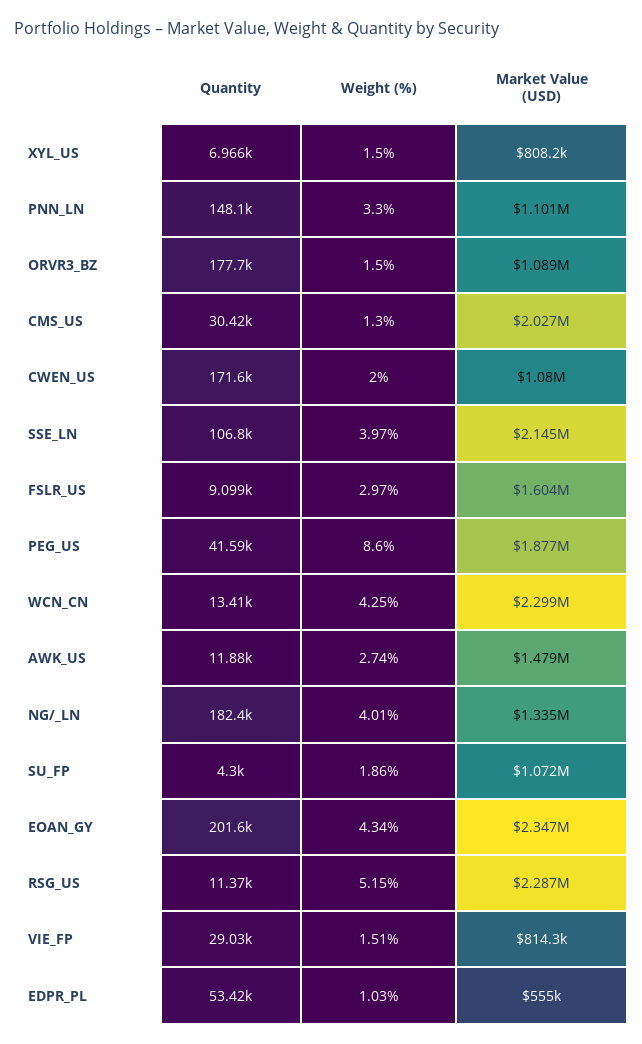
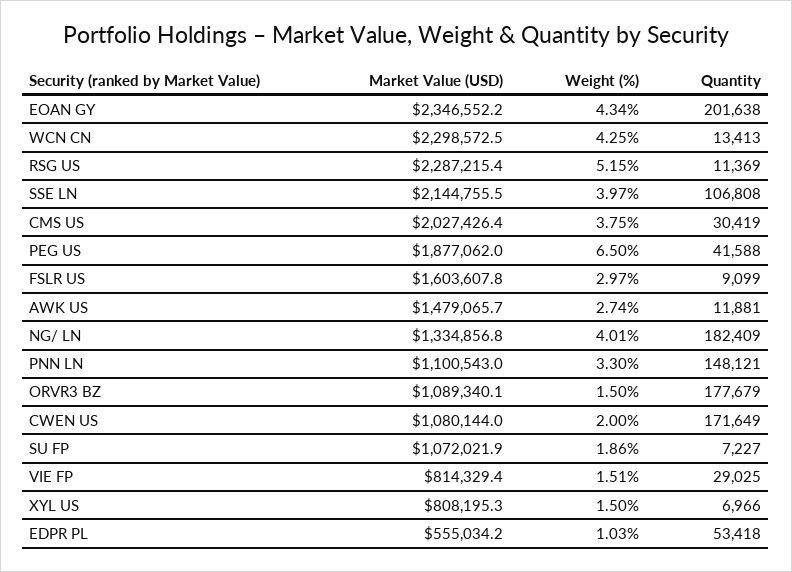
  {
    "Quantity": {
      "XYL_US": 6966,
      "PNN_LN": 148121,
      "ORVR3_BZ": 177679,
      "CMS_US": 30419,
      "CWEN_US": 171649,
      "SSE_LN": 106808,
      "FSLR_US": 9099,
      "PEG_US": 41588,
      "WCN_CN": 13413,
      "AWK_US": 11881,
      "NG/_LN": 182409,
-     "SU_FP": 4300,
+     "SU_FP": 7227,
      "EOAN_GY": 201638,
      "RSG_US": 11369,
      "VIE_FP": 29025,
      "EDPR_PL": 53418
    },
    "Weight (%)": {
      "XYL_US": 1.5,
      "PNN_LN": 3.3,
      "ORVR3_BZ": 1.5,
-     "CMS_US": 1.3,
+     "CMS_US": 3.75,
      "CWEN_US": 2,
      "SSE_LN": 3.97,
      "FSLR_US": 2.97,
-     "PEG_US": 8.6,
+     "PEG_US": 6.5,
      "WCN_CN": 4.25,
      "AWK_US": 2.74,
      "NG/_LN": 4.01,
      "SU_FP": 1.86,
      "EOAN_GY": 4.34,
      "RSG_US": 5.15,
      "VIE_FP": 1.51,
      "EDPR_PL": 1.03
    },
    "Market Value (USD)": {
      "XYL_US": 808195.3,
      "PNN_LN": 1100543,
      "ORVR3_BZ": 1089340.1,
      "CMS_US": 2027426.4,
      "CWEN_US": 1080144,
      "SSE_LN": 2144755.5,
      "FSLR_US": 1603607.8,
      "PEG_US": 1877062,
      "WCN_CN": 2298572.5,
      "AWK_US": 1479065.7,
      "NG/_LN": 1334856.8,
      "SU_FP": 1072021.9,
      "EOAN_GY": 2346552.2,
      "RSG_US": 2287215.4,
      "VIE_FP": 814329.4,
      "EDPR_PL": 555034.2
    }
  }

